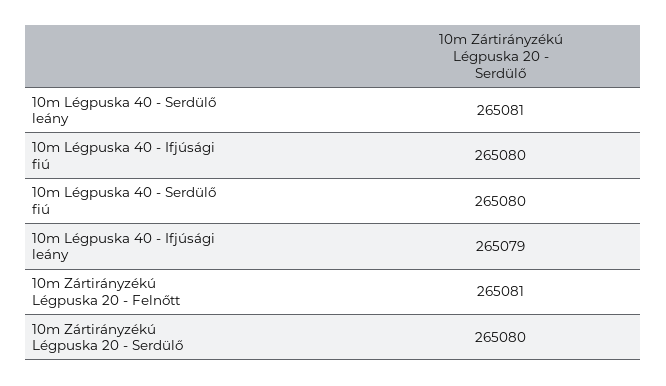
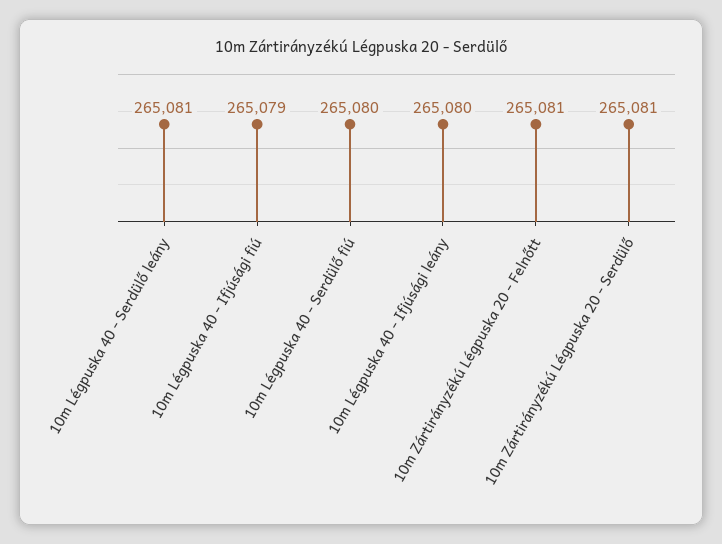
  {
    "10m Légpuska 40 - Serdülő leány": 265081,
-   "10m Légpuska 40 - Ifjúsági fiú": 265080,
+   "10m Légpuska 40 - Ifjúsági fiú": 265079,
    "10m Légpuska 40 - Serdülő fiú": 265080,
-   "10m Légpuska 40 - Ifjúsági leány": 265079,
+   "10m Légpuska 40 - Ifjúsági leány": 265080,
    "10m Zártirányzékú Légpuska 20 - Felnőtt": 265081,
-   "10m Zártirányzékú Légpuska 20 - Serdülő": 265080
+   "10m Zártirányzékú Légpuska 20 - Serdülő": 265081
  }

